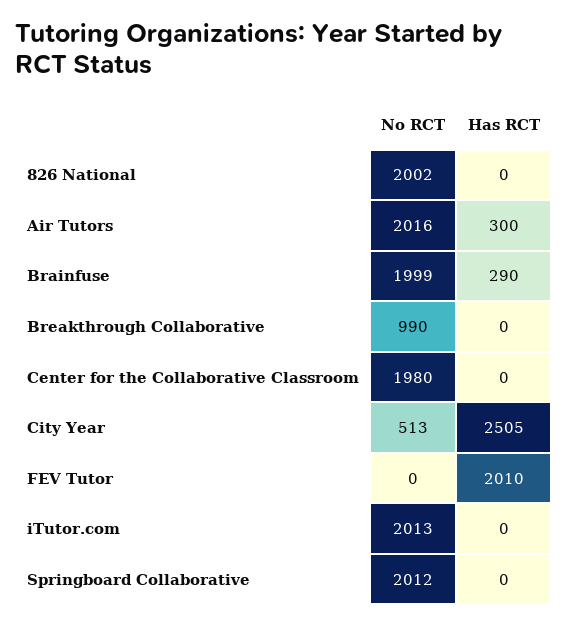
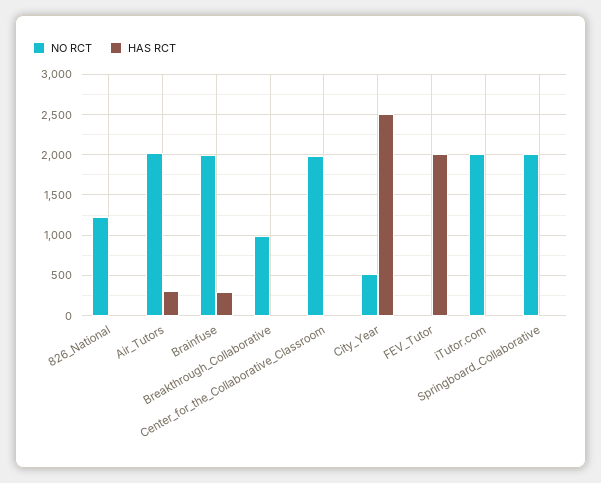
  {
    "No RCT": {
-     "826 National": 2002,
+     "826 National": 1200,
      "Air Tutors": 2016,
      "Brainfuse": 1999,
      "Breakthrough Collaborative": 990,
      "Center for the Collaborative Classroom": 1980,
      "City Year": 513,
      "FEV Tutor": 0,
      "iTutor.com": 2013,
      "Springboard Collaborative": 2012
    },
    "Has RCT": {
      "826 National": 0,
      "Air Tutors": 300,
      "Brainfuse": 290,
      "Breakthrough Collaborative": 0,
      "Center for the Collaborative Classroom": 0,
      "City Year": 2505,
      "FEV Tutor": 2010,
      "iTutor.com": 0,
      "Springboard Collaborative": 0
    }
  }

